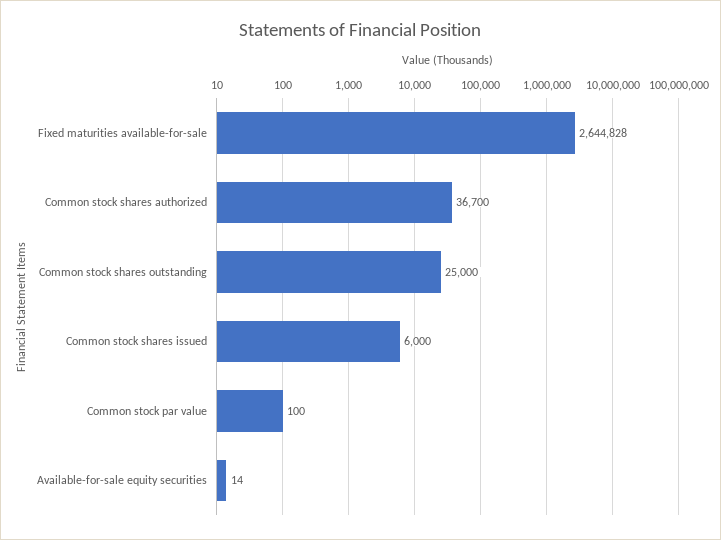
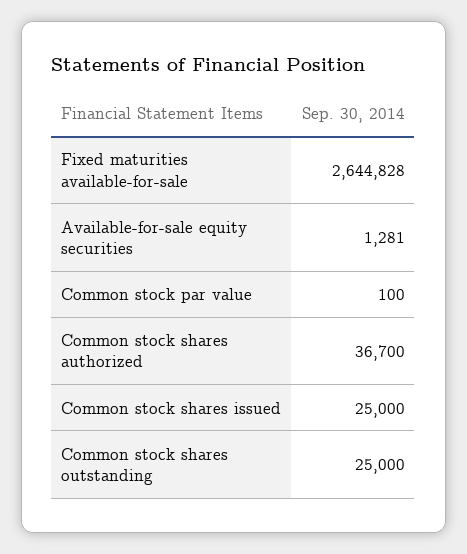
  {
    "Fixed maturities available-for-sale": 2644828,
    "Common stock shares authorized": 36700,
    "Common stock shares outstanding": 25000,
-   "Common stock shares issued": 6000,
+   "Common stock shares issued": 25000,
    "Common stock par value": 100,
-   "Available-for-sale equity securities": 14
+   "Available-for-sale equity securities": 1281
  }

